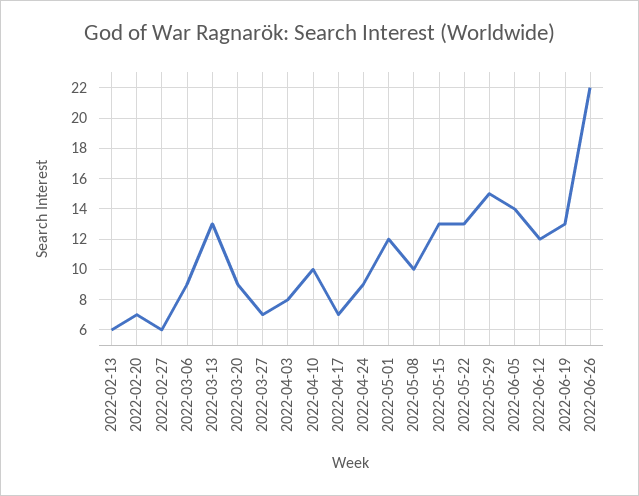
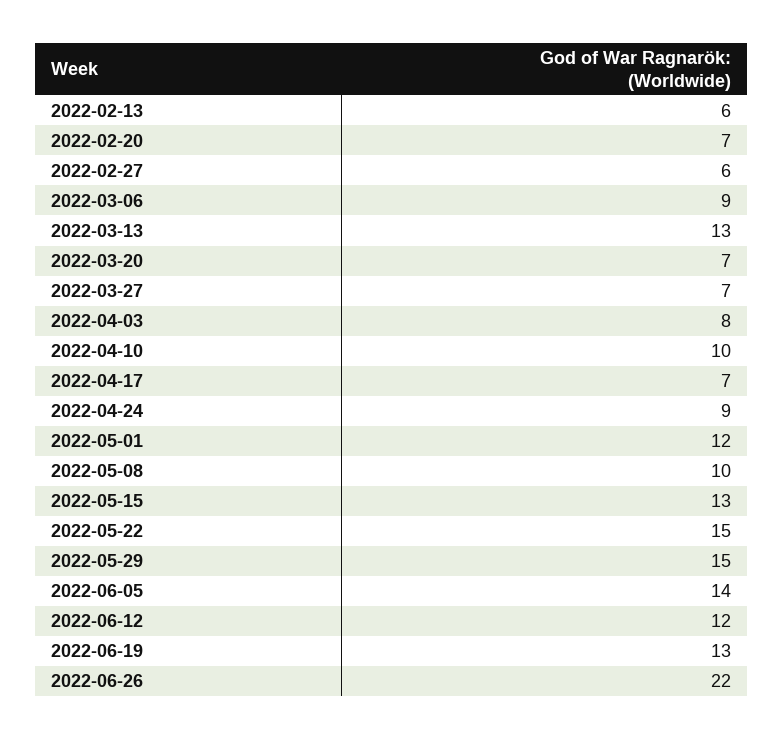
  {
    "2022-02-13": 6,
    "2022-02-20": 7,
    "2022-02-27": 6,
    "2022-03-06": 9,
    "2022-03-13": 13,
-   "2022-03-20": 9,
+   "2022-03-20": 7,
    "2022-03-27": 7,
    "2022-04-03": 8,
    "2022-04-10": 10,
    "2022-04-17": 7,
    "2022-04-24": 9,
    "2022-05-01": 12,
    "2022-05-08": 10,
    "2022-05-15": 13,
-   "2022-05-22": 13,
+   "2022-05-22": 15,
    "2022-05-29": 15,
    "2022-06-05": 14,
    "2022-06-12": 12,
    "2022-06-19": 13,
    "2022-06-26": 22
  }

